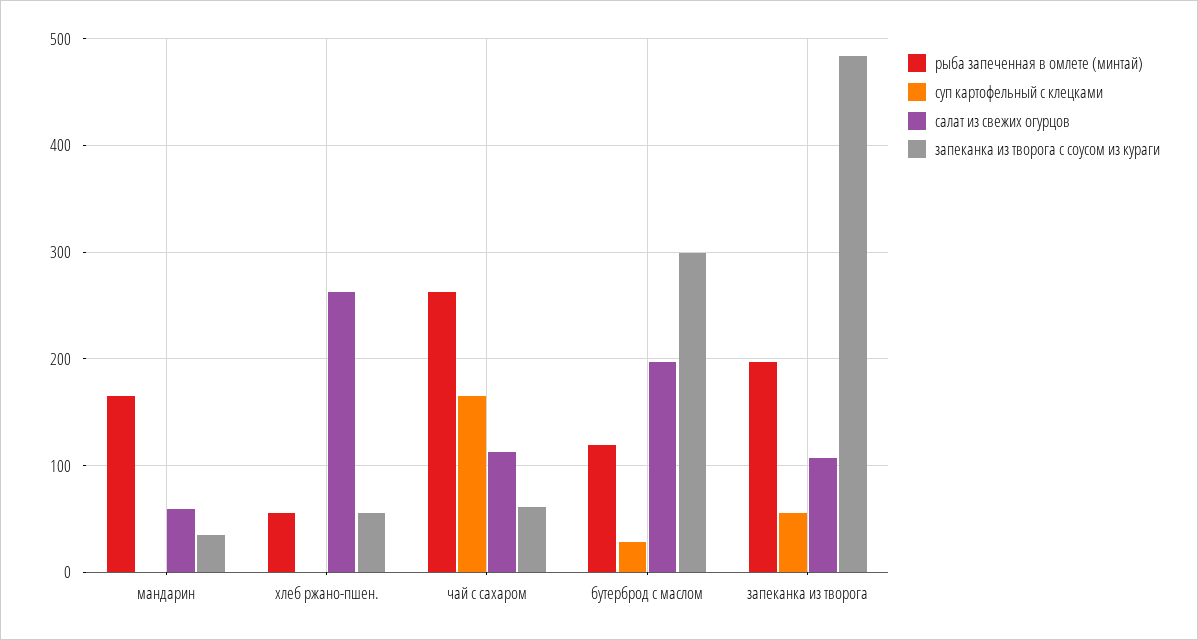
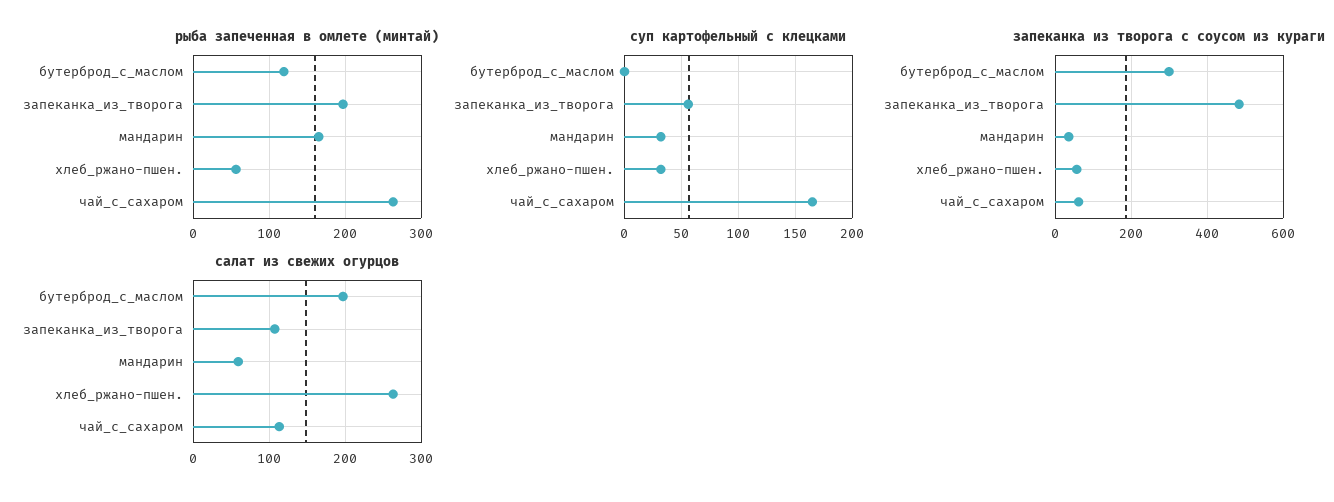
  {
    "рыба запеченная в омлете (минтай)": {
      "мандарин": 170,
      "хлеб ржано-пшен.": 60,
      "чай с сахаром": 260,
      "бутерброд с маслом": 120,
      "запеканка из творога": 200
    },
    "суп картофельный с клецками": {
-     "мандарин": 0,
+     "мандарин": 30,
-     "хлеб ржано-пшен.": 0,
+     "хлеб ржано-пшен.": 30,
      "чай с сахаром": 170,
-     "бутерброд с маслом": 30,
+     "бутерброд с маслом": 0,
      "запеканка из творога": 60
    },
    "салат из свежих огурцов": {
      "мандарин": 60,
      "хлеб ржано-пшен.": 260,
      "чай с сахаром": 110,
      "бутерброд с маслом": 200,
      "запеканка из творога": 110
    },
    "запеканка из творога с соусом из кураги": {
      "мандарин": 40,
      "хлеб ржано-пшен.": 60,
      "чай с сахаром": 60,
      "бутерброд с маслом": 300,
      "запеканка из творога": 480
    }
  }

